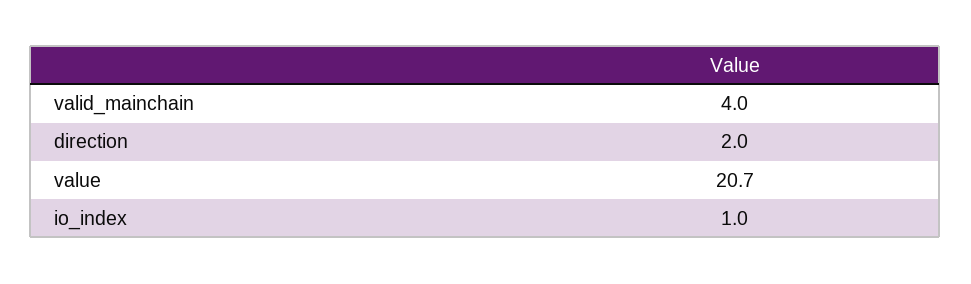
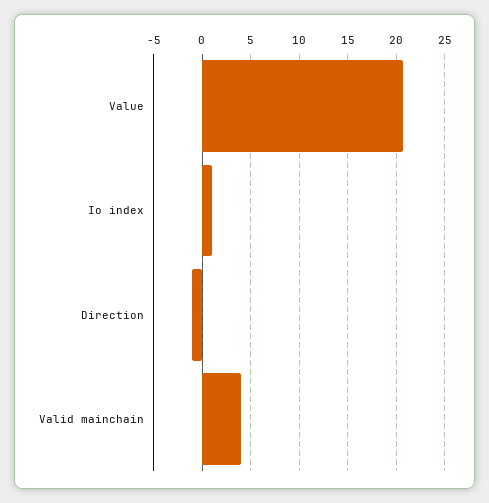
  {
    "valid_mainchain": 4,
-   "direction": 2,
+   "direction": -1,
    "value": 20.7,
    "io_index": 1
  }

